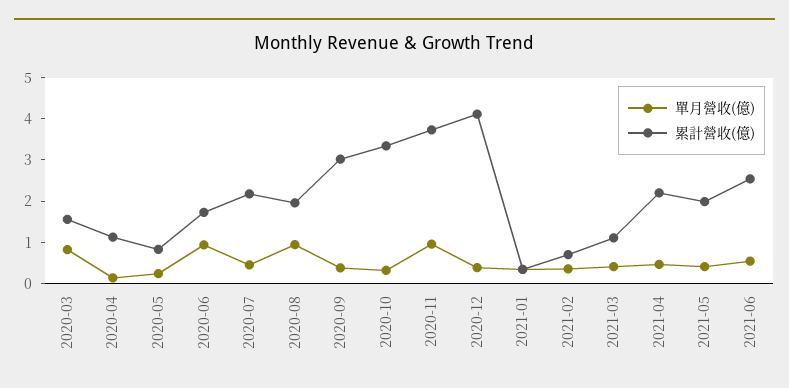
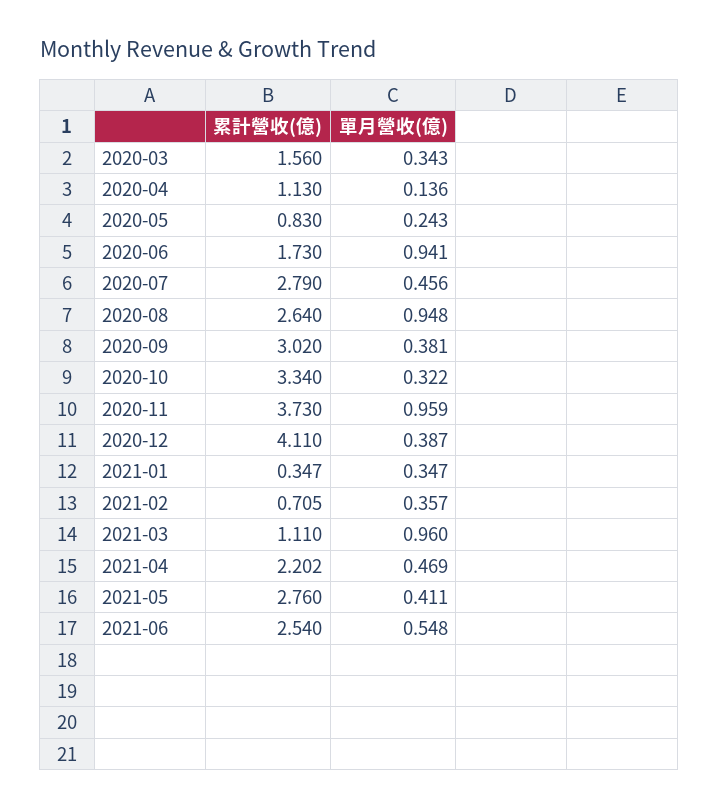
  {
    "單月營收(億)": {
-     "2020-03": 0.8,
+     "2020-03": 0.343,
      "2020-04": 0.136,
      "2020-05": 0.243,
      "2020-06": 0.941,
      "2020-07": 0.456,
      "2020-08": 0.948,
      "2020-09": 0.381,
      "2020-10": 0.322,
      "2020-11": 0.959,
      "2020-12": 0.387,
      "2021-01": 0.347,
      "2021-02": 0.357,
-     "2021-03": 0.4,
+     "2021-03": 0.96,
      "2021-04": 0.469,
      "2021-05": 0.411,
      "2021-06": 0.548
    },
    "累計營收(億)": {
      "2020-03": 1.56,
      "2020-04": 1.13,
      "2020-05": 0.83,
      "2020-06": 1.73,
-     "2020-07": 2.2,
+     "2020-07": 2.79,
-     "2020-08": 2,
+     "2020-08": 2.64,
      "2020-09": 3.02,
      "2020-10": 3.34,
      "2020-11": 3.73,
      "2020-12": 4.11,
      "2021-01": 0.347,
      "2021-02": 0.705,
      "2021-03": 1.11,
      "2021-04": 2.202,
-     "2021-05": 2,
+     "2021-05": 2.76,
      "2021-06": 2.54
    }
  }

